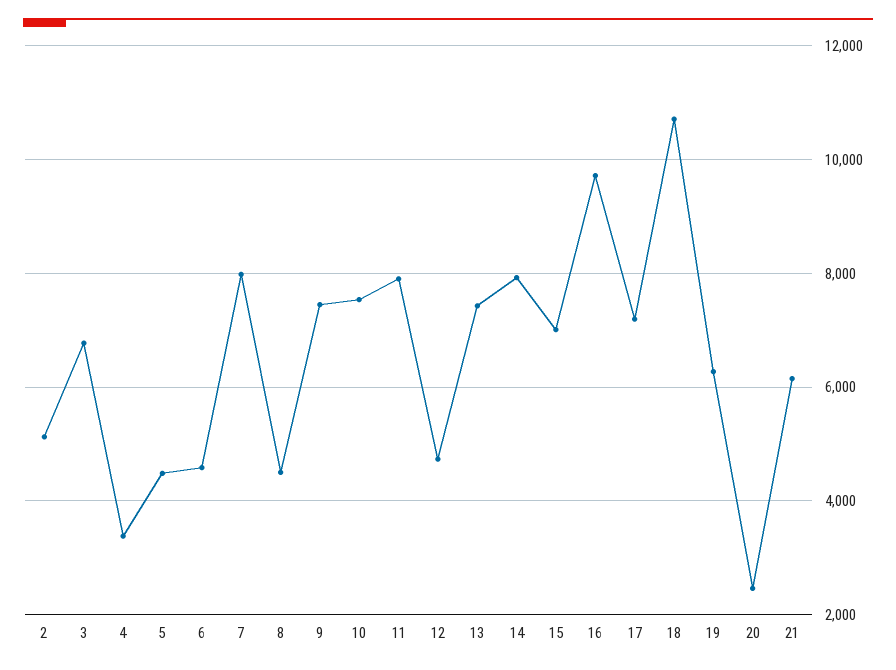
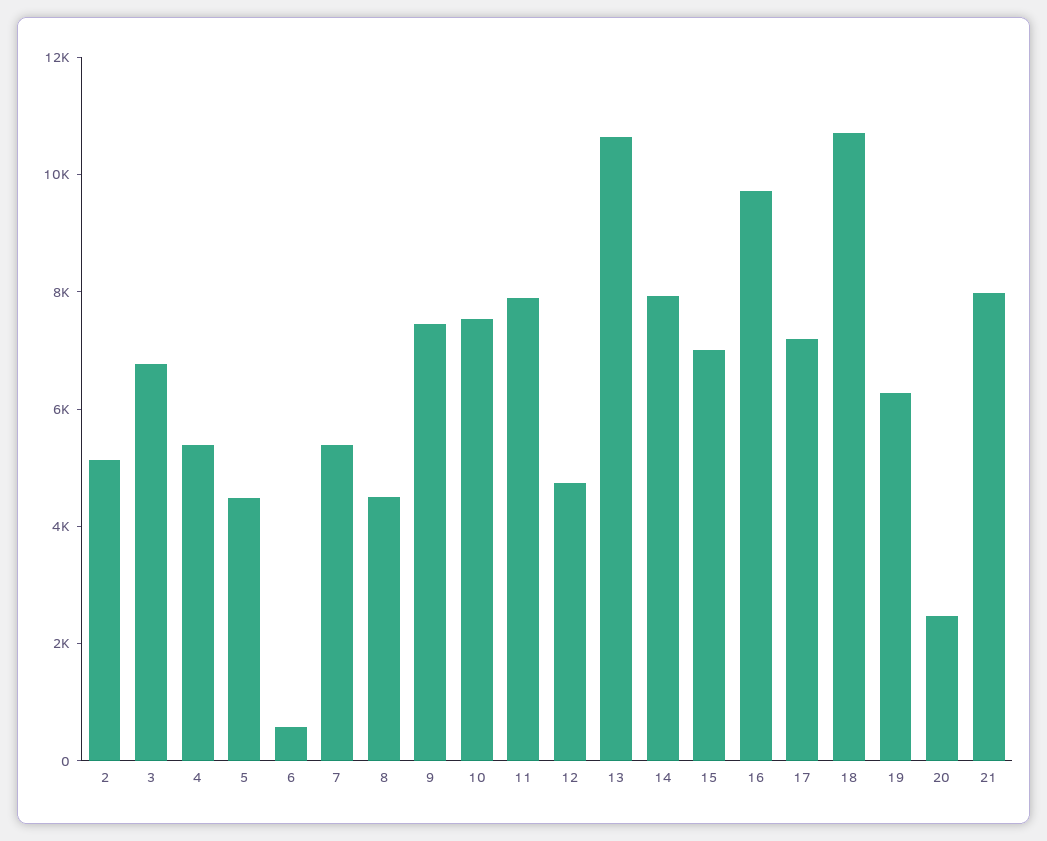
  {
    "2": 5200,
    "3": 6800,
-   "4": 3400,
+   "4": 5500,
    "5": 4400,
-   "6": 4600,
+   "6": 500,
-   "7": 8000,
+   "7": 5500,
    "8": 4600,
    "9": 7400,
    "10": 7600,
    "11": 8000,
    "12": 4800,
-   "13": 7400,
+   "13": 10500,
    "14": 8000,
    "15": 7000,
    "16": 9800,
    "17": 7200,
    "18": 10800,
    "19": 6200,
    "20": 2400,
-   "21": 6200
+   "21": 8000
  }

